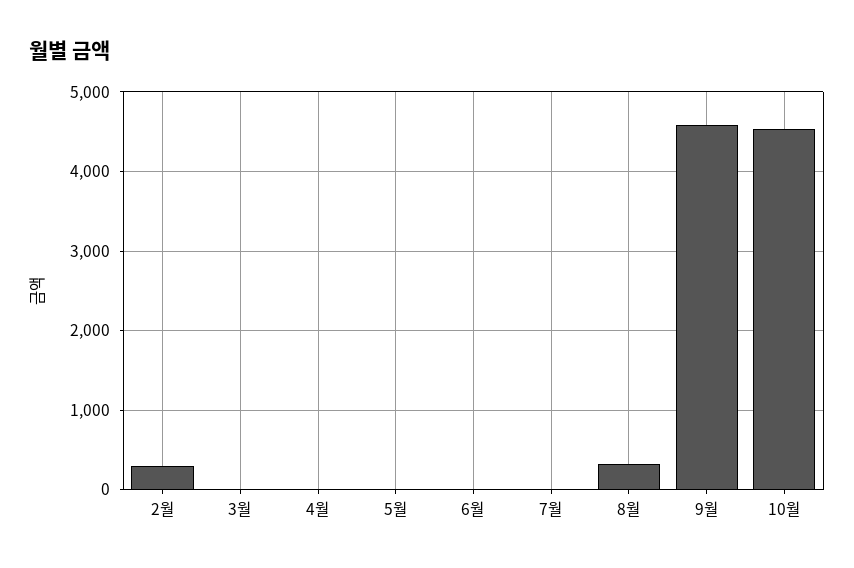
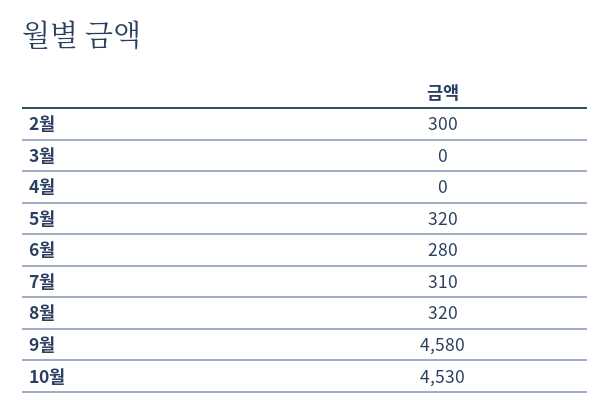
  {
    "2월": 300,
    "3월": 0,
    "4월": 0,
-   "5월": 0,
+   "5월": 320,
-   "6월": 0,
+   "6월": 280,
-   "7월": 0,
+   "7월": 310,
    "8월": 320,
    "9월": 4580,
    "10월": 4530
  }

